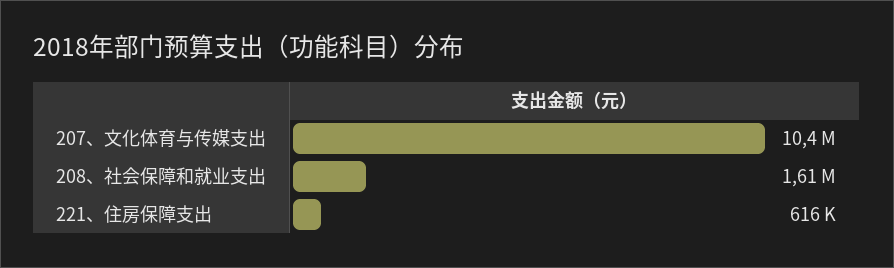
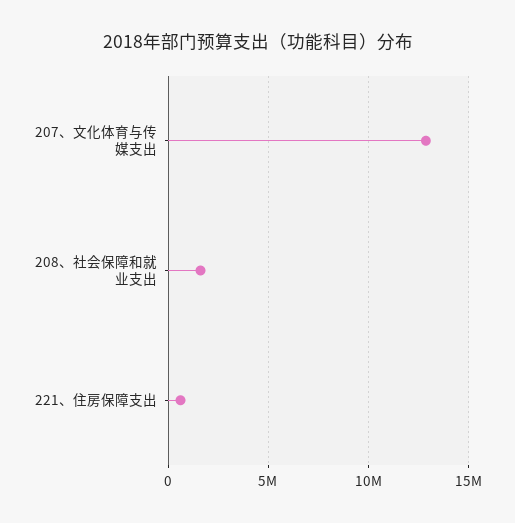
  {
-   "207、文化体育与传媒支出": 10400000,
+   "207、文化体育与传媒支出": 13000000,
    "208、社会保障和就业支出": 1610000,
    "221、住房保障支出": 616000
  }

